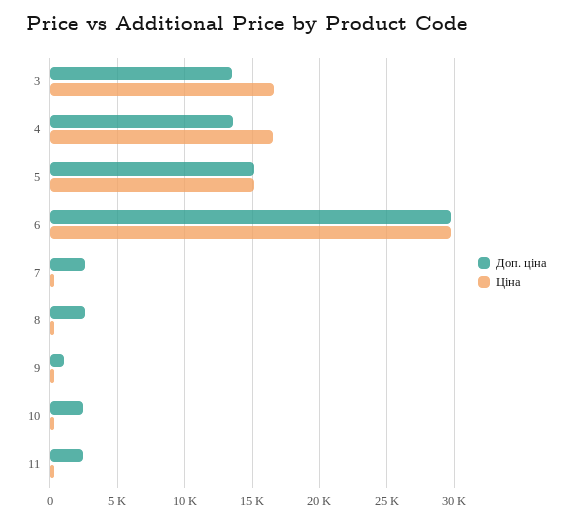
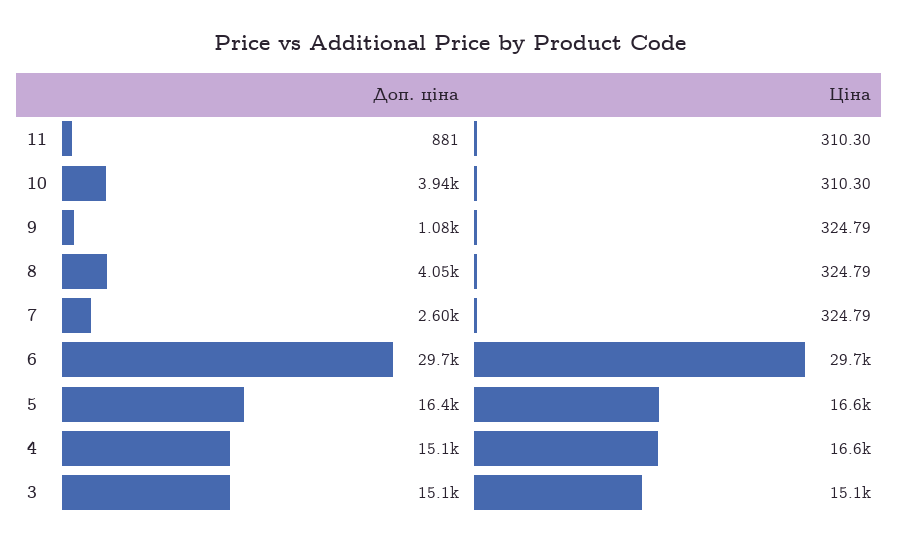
  {
    "Доп. ціна": {
-     "3": 13500,
+     "3": 15100,
-     "4": 13500,
+     "4": 15100,
-     "5": 15000,
+     "5": 16400,
      "6": 29700,
      "7": 2600,
-     "8": 2500,
+     "8": 4050,
      "9": 1080,
-     "10": 2500,
+     "10": 3940,
-     "11": 2500
+     "11": 881
    },
    "Ціна": {
-     "3": 16500,
+     "3": 15100,
      "4": 16600,
-     "5": 15000,
+     "5": 16600,
      "6": 29700,
      "7": 324.79,
      "8": 324.79,
      "9": 324.79,
      "10": 310.3,
      "11": 310.3
    }
  }

